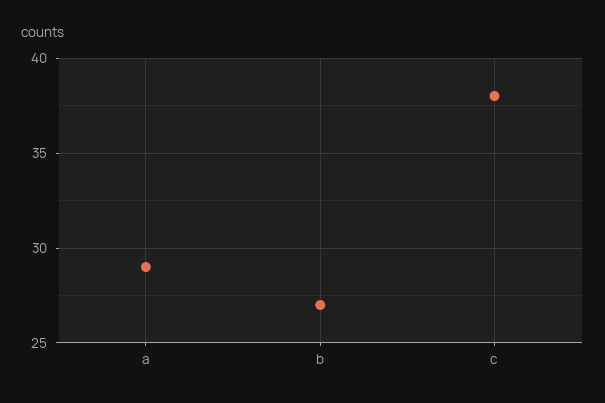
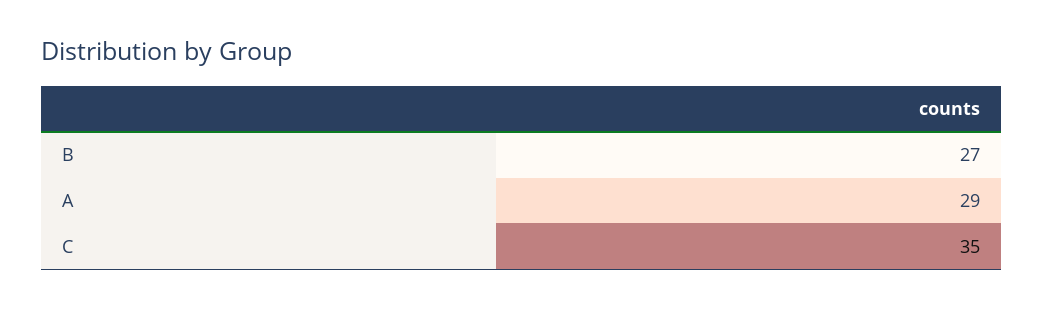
  {
    "a": 29,
    "b": 27,
-   "c": 38
+   "c": 35
  }

